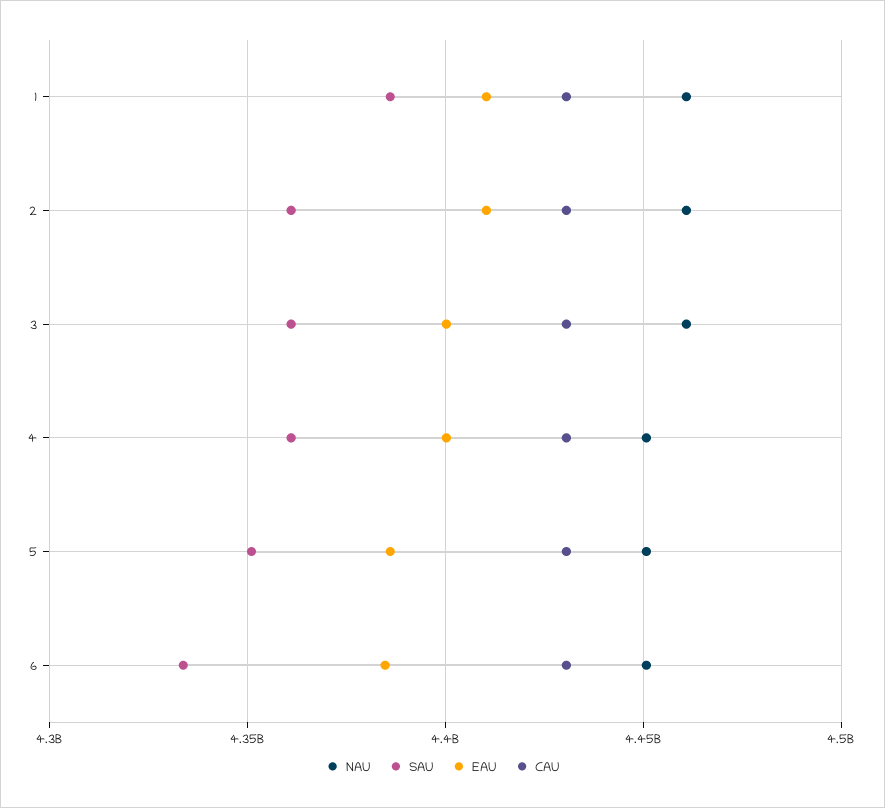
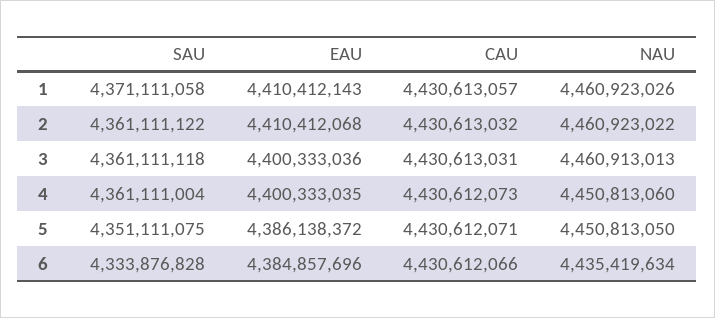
  {
    "NAU": {
      "1": 4460923026,
      "2": 4460923022,
      "3": 4460913013,
      "4": 4450813060,
      "5": 4450813050,
-     "6": 4450000000
+     "6": 4435419634
    },
    "SAU": {
-     "1": 4385000000,
+     "1": 4371111058,
      "2": 4361111122,
      "3": 4361111118,
      "4": 4361111004,
      "5": 4351111075,
      "6": 4333876828
    },
    "EAU": {
      "1": 4410412143,
      "2": 4410412068,
      "3": 4400333036,
      "4": 4400333035,
      "5": 4386138372,
      "6": 4384857696
    },
    "CAU": {
      "1": 4430613057,
      "2": 4430613032,
      "3": 4430613031,
      "4": 4430612073,
      "5": 4430612071,
      "6": 4430612066
    }
  }

